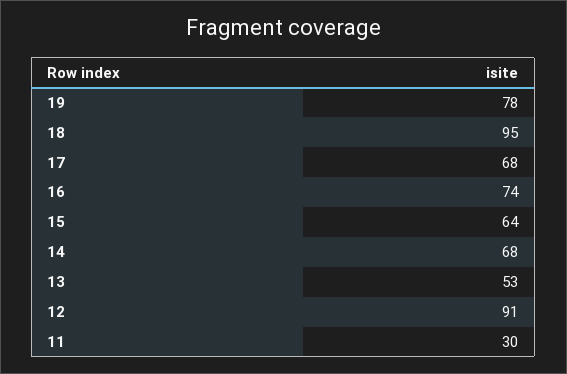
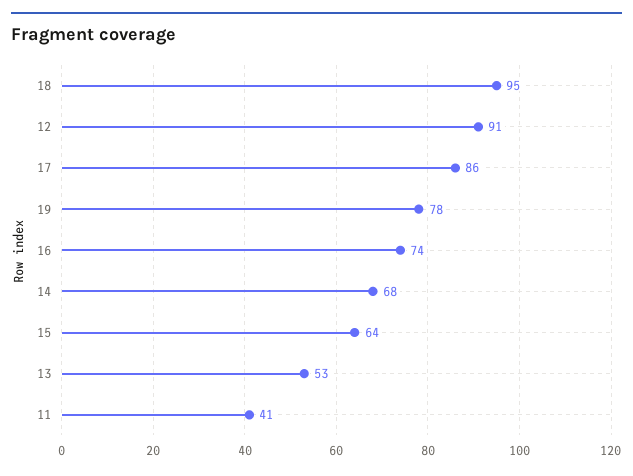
  {
    "19": 78,
    "18": 95,
-   "17": 68,
+   "17": 86,
    "16": 74,
    "15": 64,
    "14": 68,
    "13": 53,
    "12": 91,
-   "11": 30
+   "11": 41
  }

